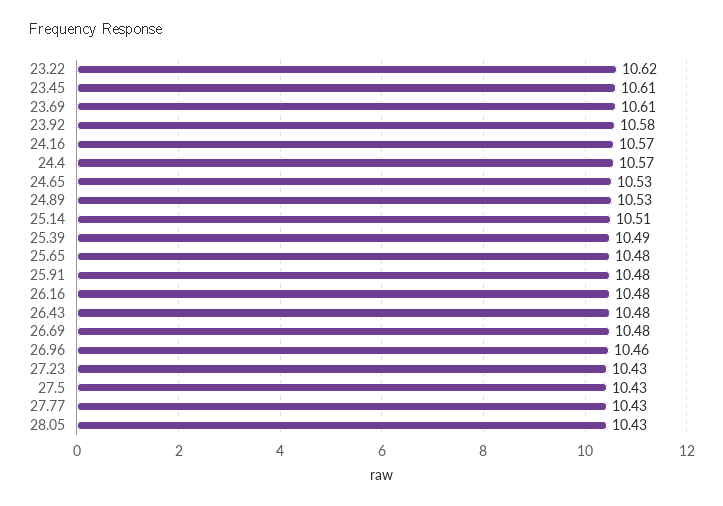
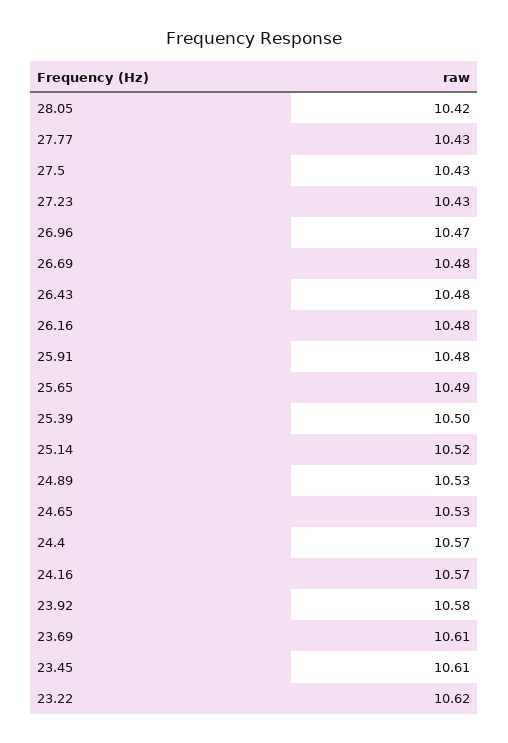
  {
    "23.22": 10.62,
    "23.45": 10.61,
    "23.69": 10.61,
    "23.92": 10.58,
    "24.16": 10.57,
    "24.4": 10.57,
    "24.65": 10.53,
    "24.89": 10.53,
-   "25.14": 10.51,
+   "25.14": 10.52,
-   "25.39": 10.49,
+   "25.39": 10.5,
-   "25.65": 10.48,
+   "25.65": 10.49,
    "25.91": 10.48,
    "26.16": 10.48,
    "26.43": 10.48,
    "26.69": 10.48,
-   "26.96": 10.46,
+   "26.96": 10.47,
    "27.23": 10.43,
    "27.5": 10.43,
    "27.77": 10.43,
-   "28.05": 10.43
+   "28.05": 10.42
  }

